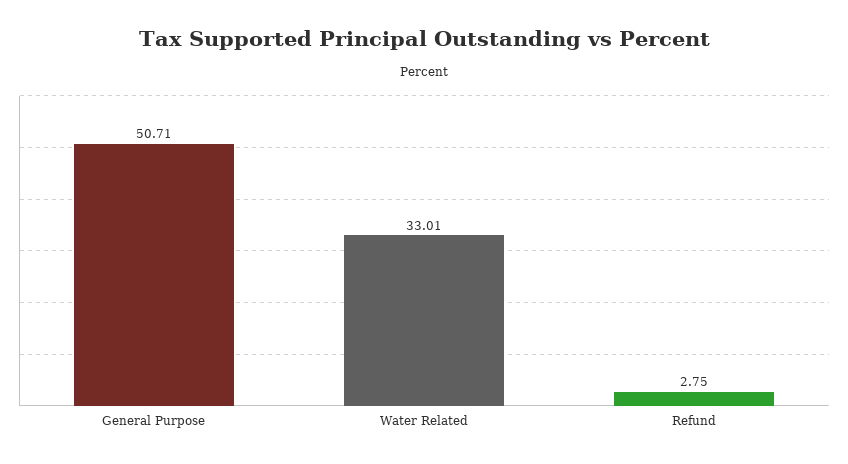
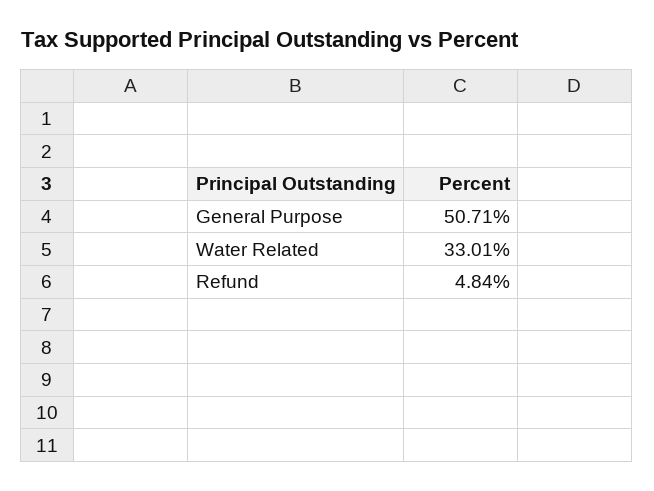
  {
    "General Purpose": 50.71,
    "Water Related": 33.01,
-   "Refund": 2.75
+   "Refund": 4.84
  }

